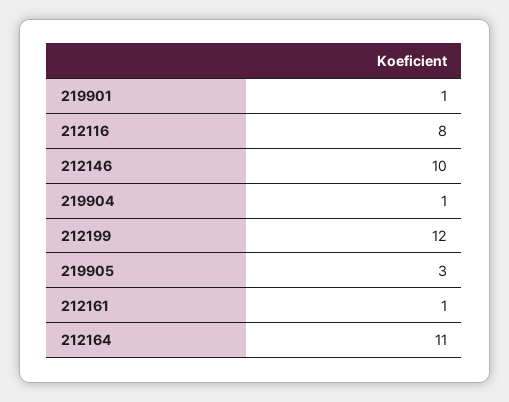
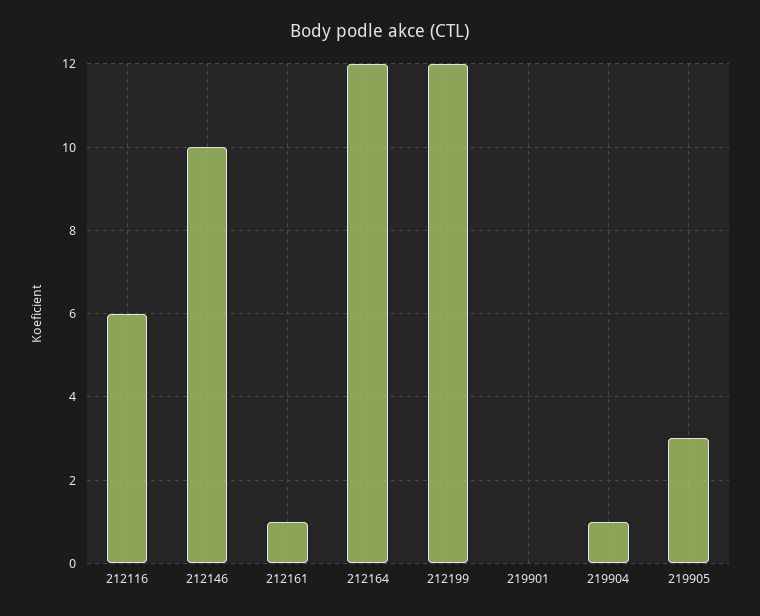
  {
-   "219901": 1,
+   "219901": 0,
-   "212116": 8,
+   "212116": 6,
    "212146": 10,
    "219904": 1,
    "212199": 12,
    "219905": 3,
    "212161": 1,
-   "212164": 11
+   "212164": 12
  }

